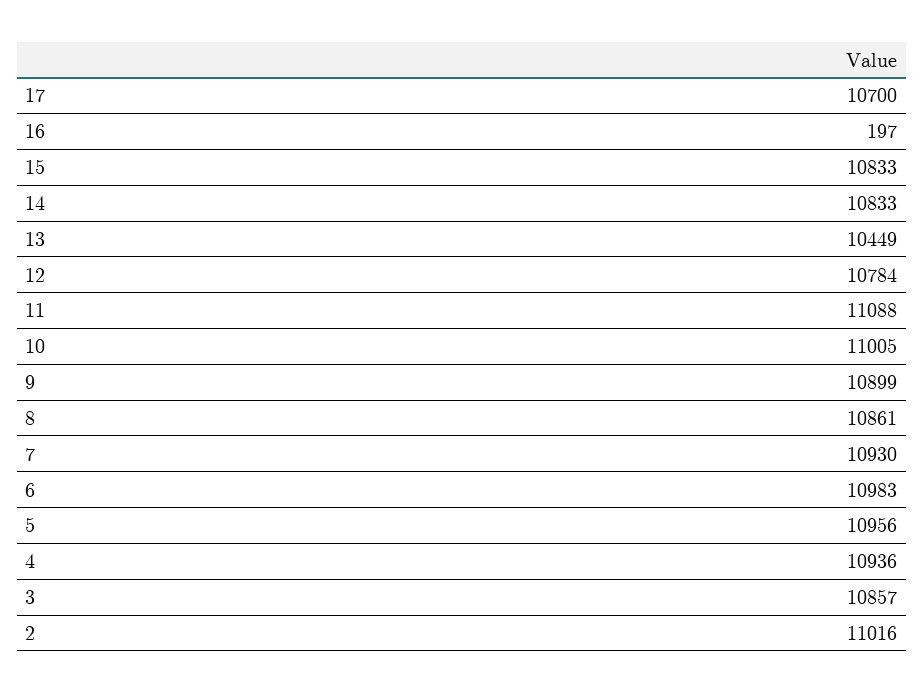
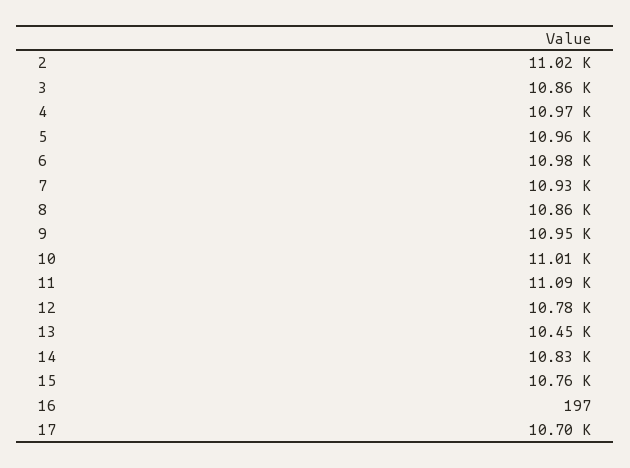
  {
    "17": 10700,
    "16": 197,
-   "15": 10833,
+   "15": 10760,
    "14": 10833,
    "13": 10449,
    "12": 10784,
    "11": 11088,
    "10": 11005,
-   "9": 10899,
+   "9": 10950,
    "8": 10861,
    "7": 10930,
    "6": 10983,
    "5": 10956,
-   "4": 10936,
+   "4": 10970,
    "3": 10857,
    "2": 11016
  }

